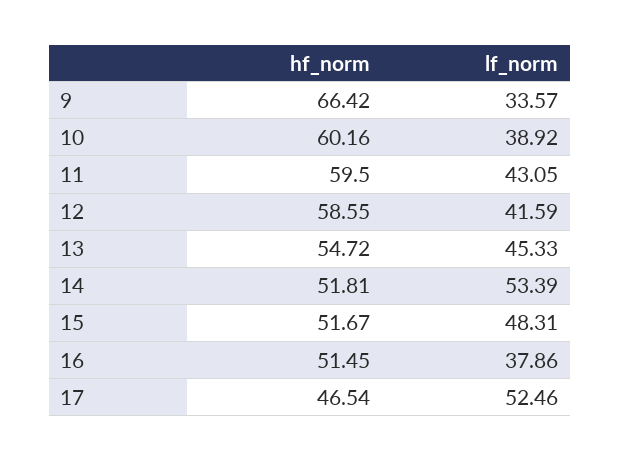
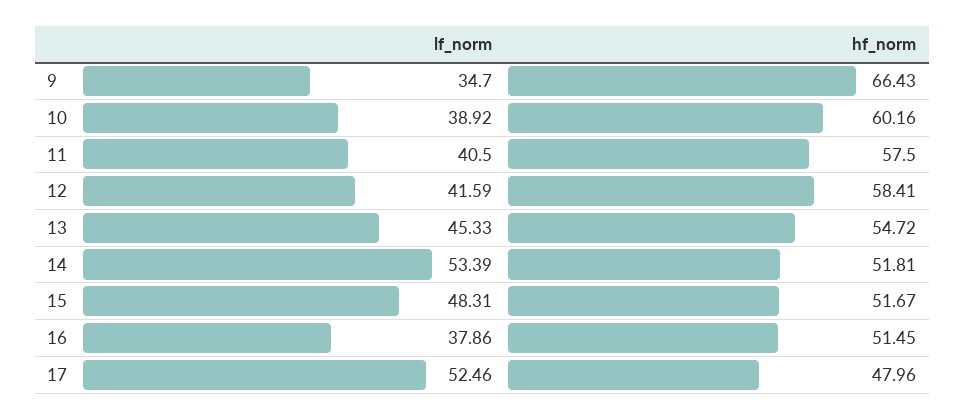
  {
    "hf_norm": {
-     "9": 66.42,
+     "9": 66.43,
      "10": 60.16,
-     "11": 59.5,
+     "11": 57.5,
-     "12": 58.55,
+     "12": 58.41,
      "13": 54.72,
      "14": 51.81,
      "15": 51.67,
      "16": 51.45,
-     "17": 46.54
+     "17": 47.96
    },
    "lf_norm": {
-     "9": 33.57,
+     "9": 34.7,
      "10": 38.92,
-     "11": 43.05,
+     "11": 40.5,
      "12": 41.59,
      "13": 45.33,
      "14": 53.39,
      "15": 48.31,
      "16": 37.86,
      "17": 52.46
    }
  }

